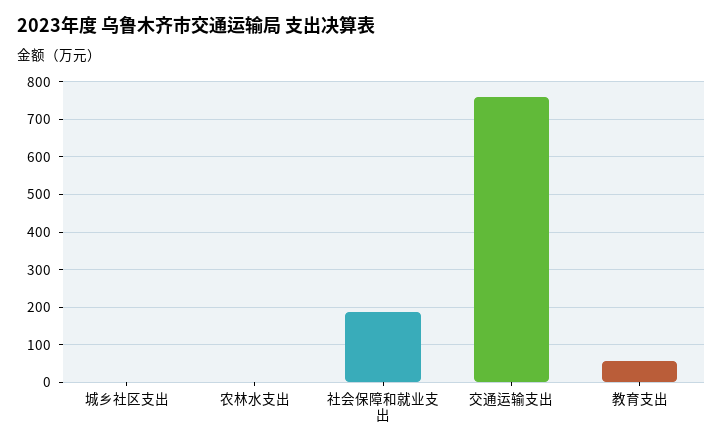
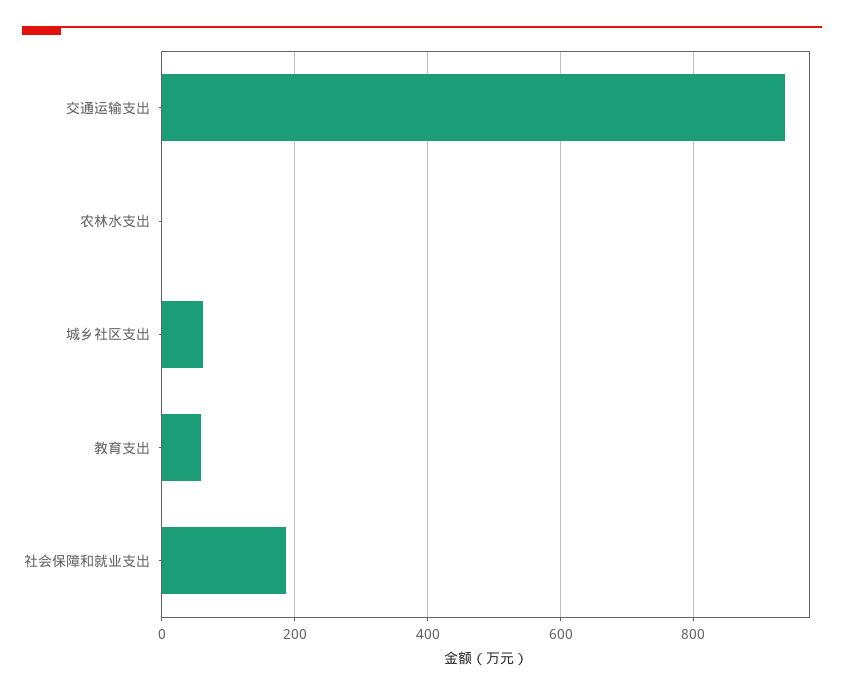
  {
-   "城乡社区支出": 0,
+   "城乡社区支出": 60,
    "农林水支出": 0,
    "社会保障和就业支出": 180,
-   "交通运输支出": 760,
+   "交通运输支出": 940,
    "教育支出": 60
  }

